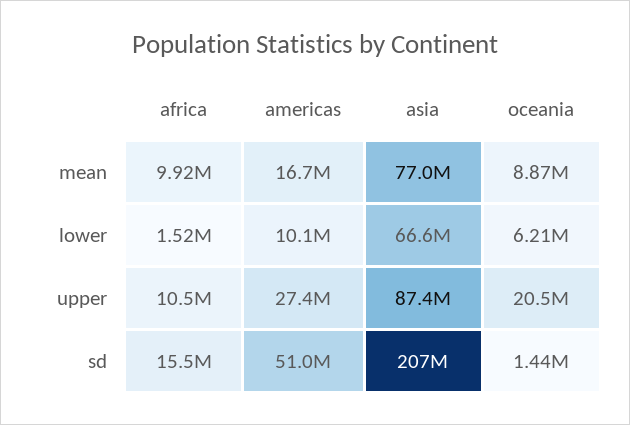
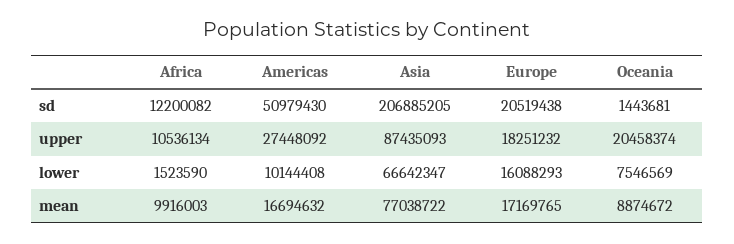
  {
    "africa": {
      "mean": 9916003,
      "lower": 1523590,
      "upper": 10536134,
-     "sd": 15500000
+     "sd": 12200082
    },
    "americas": {
      "mean": 16694632,
      "lower": 10144408,
      "upper": 27448092,
      "sd": 50979430
    },
    "asia": {
      "mean": 77038722,
      "lower": 66642347,
      "upper": 87435093,
      "sd": 206885205
    },
    "oceania": {
      "mean": 8874672,
-     "lower": 6210000,
+     "lower": 7546569,
      "upper": 20458374,
      "sd": 1443681
-   }
+   },
+   "Europe": {
+     "sd": 20519438,
+     "upper": 18251232,
+     "lower": 16088293,
+     "mean": 17169765
+   }
  }

